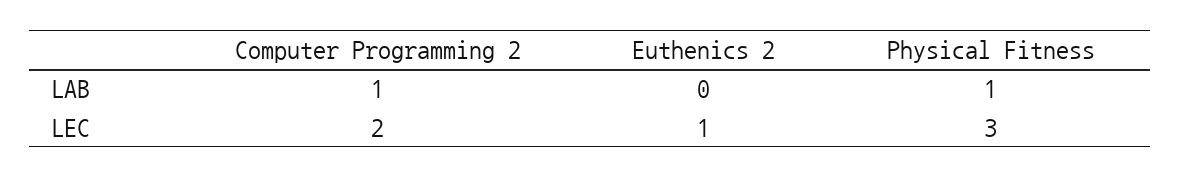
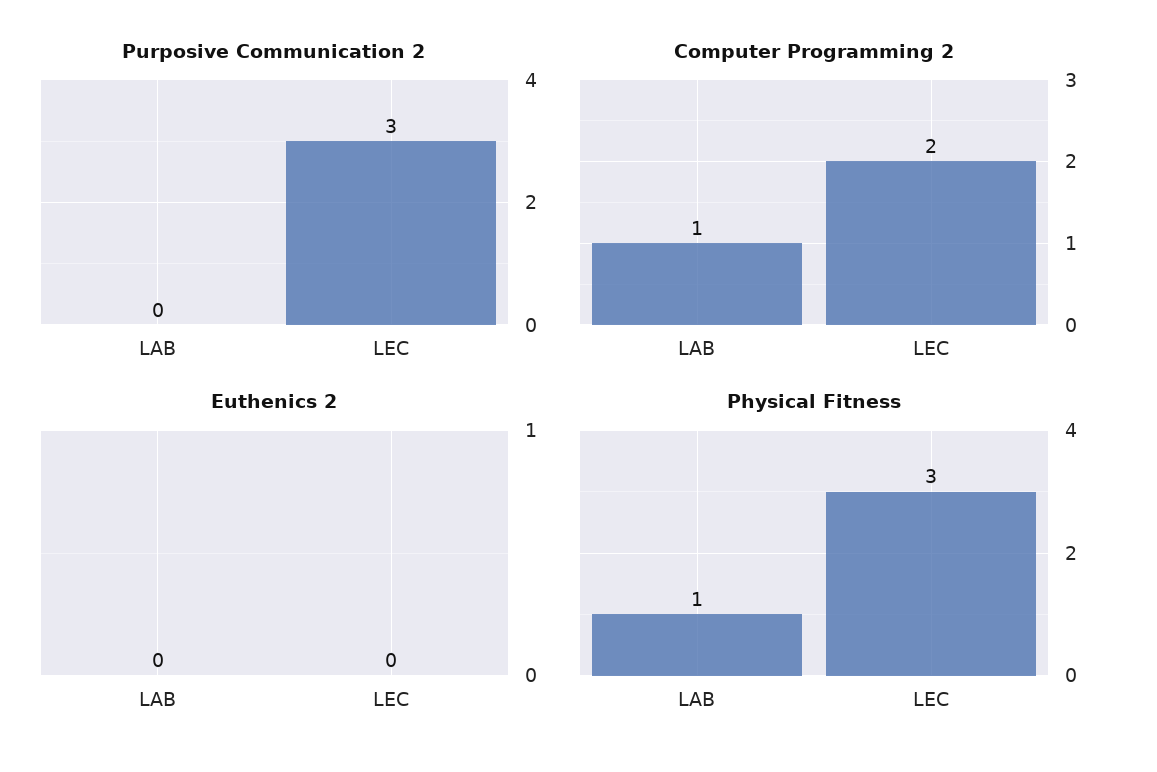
  {
    "Computer Programming 2": {
      "LAB": 1,
      "LEC": 2
    },
    "Euthenics 2": {
      "LAB": 0,
-     "LEC": 1
+     "LEC": 0
    },
    "Physical Fitness": {
      "LAB": 1,
      "LEC": 3
-   }
+   },
+   "Purposive Communication 2": {
+     "LAB": 0,
+     "LEC": 3
+   }
  }

